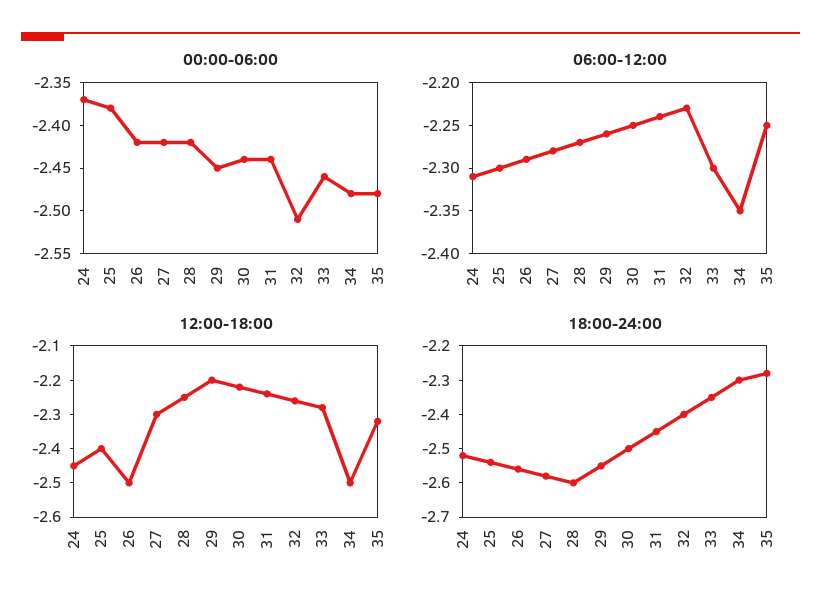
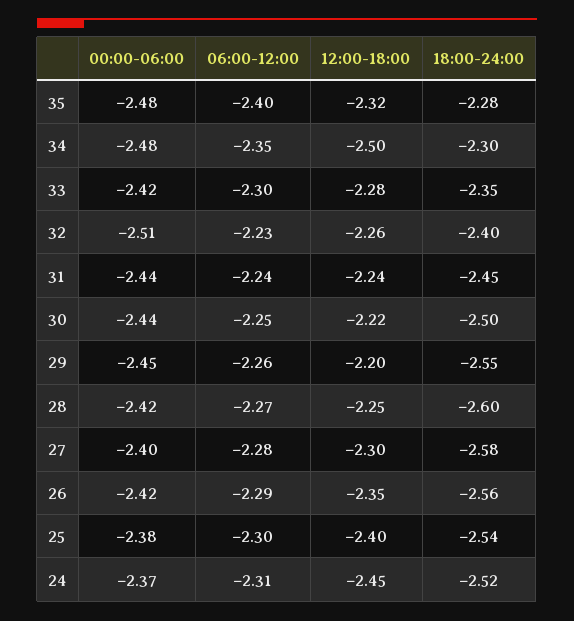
  {
    "00:00-06:00": {
      "24": -2.37,
      "25": -2.38,
      "26": -2.42,
-     "27": -2.42,
+     "27": -2.4,
      "28": -2.42,
      "29": -2.45,
      "30": -2.44,
      "31": -2.44,
      "32": -2.51,
-     "33": -2.46,
+     "33": -2.42,
      "34": -2.48,
      "35": -2.48
    },
    "06:00-12:00": {
      "24": -2.31,
      "25": -2.3,
      "26": -2.29,
      "27": -2.28,
      "28": -2.27,
      "29": -2.26,
      "30": -2.25,
      "31": -2.24,
      "32": -2.23,
      "33": -2.3,
      "34": -2.35,
-     "35": -2.25
+     "35": -2.4
    },
    "12:00-18:00": {
      "24": -2.45,
      "25": -2.4,
-     "26": -2.5,
+     "26": -2.35,
      "27": -2.3,
      "28": -2.25,
      "29": -2.2,
      "30": -2.22,
      "31": -2.24,
      "32": -2.26,
      "33": -2.28,
      "34": -2.5,
      "35": -2.32
    },
    "18:00-24:00": {
      "24": -2.52,
      "25": -2.54,
      "26": -2.56,
      "27": -2.58,
      "28": -2.6,
      "29": -2.55,
      "30": -2.5,
      "31": -2.45,
      "32": -2.4,
      "33": -2.35,
      "34": -2.3,
      "35": -2.28
    }
  }

